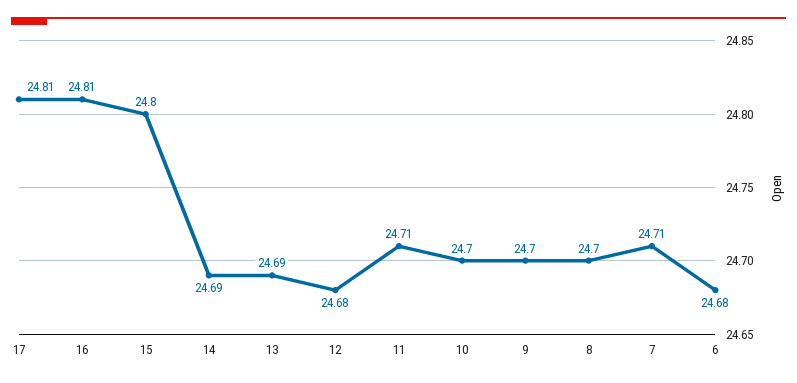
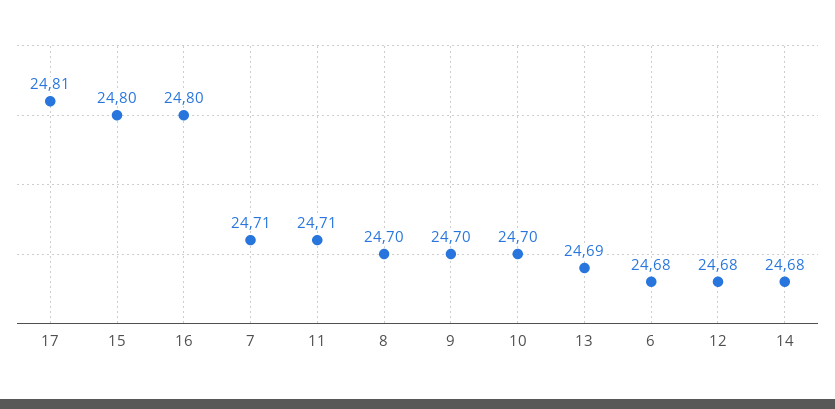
  {
    "17": 24.81,
-   "16": 24.81,
+   "16": 24.8,
    "15": 24.8,
-   "14": 24.69,
+   "14": 24.68,
    "13": 24.69,
    "12": 24.68,
    "11": 24.71,
    "10": 24.7,
    "9": 24.7,
    "8": 24.7,
    "7": 24.71,
    "6": 24.68
  }

